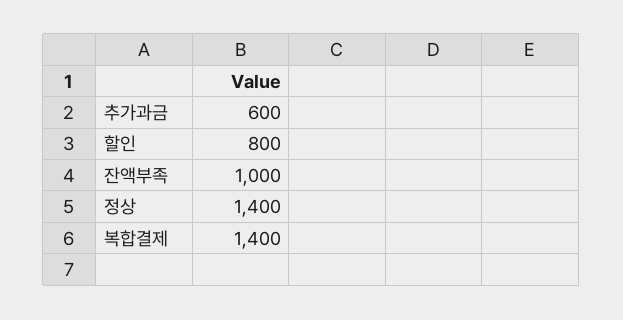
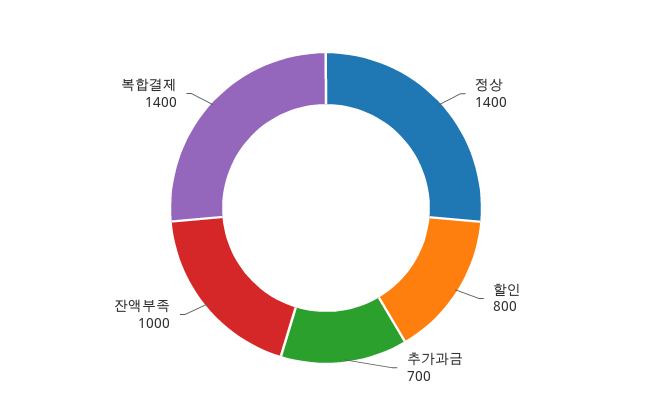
  {
-   "추가과금": 600,
+   "추가과금": 700,
    "할인": 800,
    "잔액부족": 1000,
    "정상": 1400,
    "복합결제": 1400
  }

